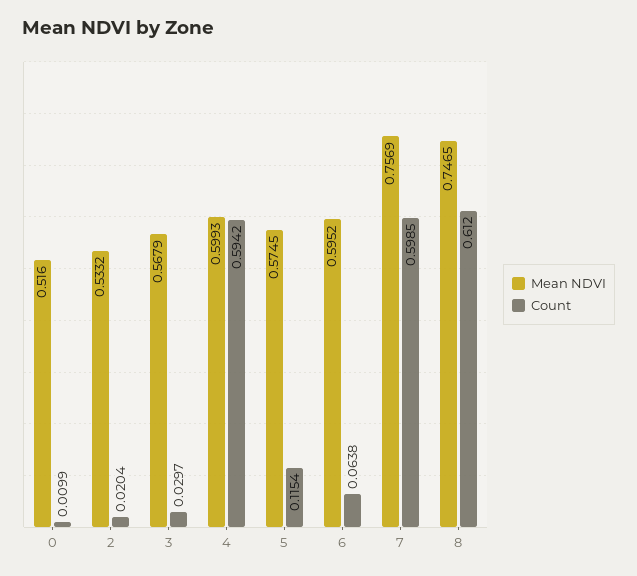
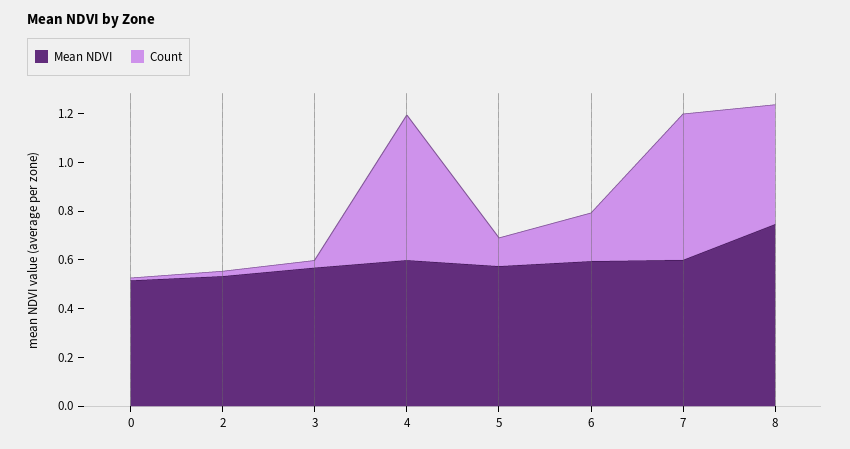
  {
    "Mean NDVI": {
      "0": 0.516,
      "2": 0.5332,
      "3": 0.5679,
      "4": 0.5993,
      "5": 0.5745,
      "6": 0.5952,
-     "7": 0.7569,
+     "7": 0.6,
      "8": 0.7465
    },
    "Count": {
      "0": 0.0099,
      "2": 0.0204,
      "3": 0.0297,
      "4": 0.5942,
      "5": 0.1154,
-     "6": 0.0638,
+     "6": 0.2,
      "7": 0.5985,
-     "8": 0.612
+     "8": 0.5
    }
  }

